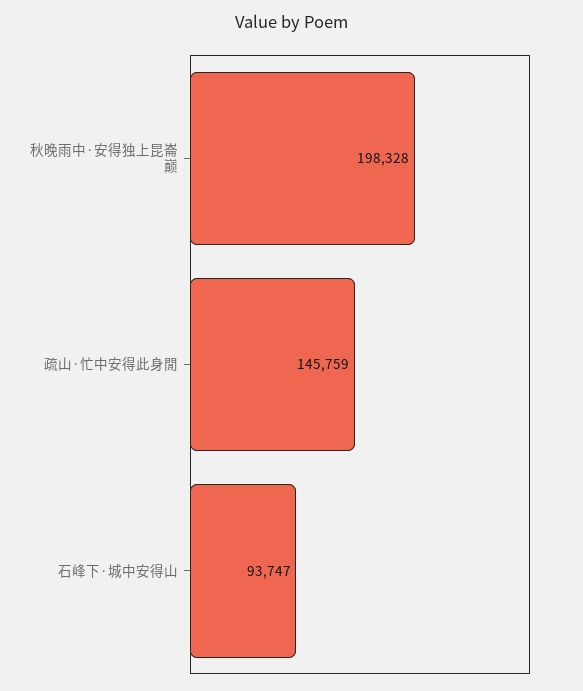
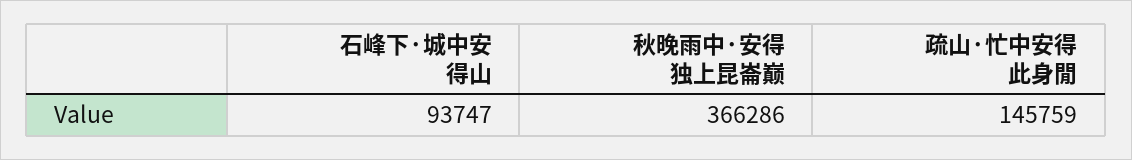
  {
-   "秋晚雨中·安得独上昆崙巅": 198328,
+   "秋晚雨中·安得独上昆崙巅": 366286,
    "疏山·忙中安得此身閒": 145759,
    "石峰下·城中安得山": 93747
  }

